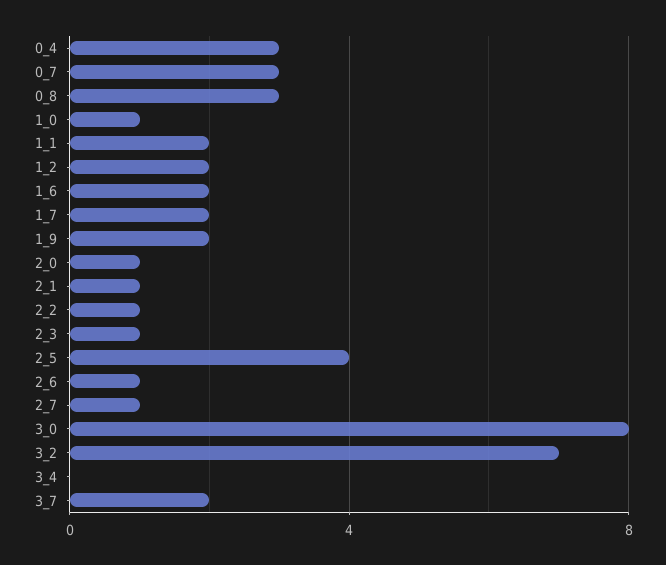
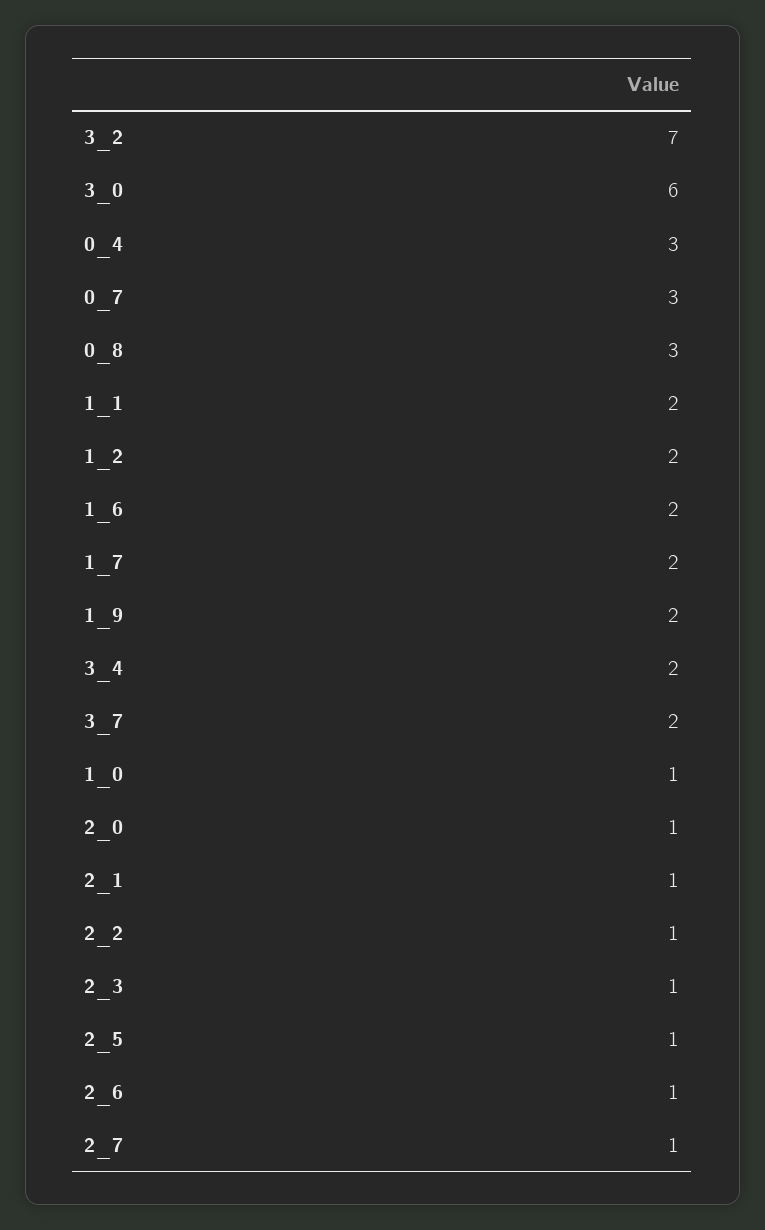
  {
    "0_4": 3,
    "0_7": 3,
    "0_8": 3,
    "1_0": 1,
    "1_1": 2,
    "1_2": 2,
    "1_6": 2,
    "1_7": 2,
    "1_9": 2,
    "2_0": 1,
    "2_1": 1,
    "2_2": 1,
    "2_3": 1,
-   "2_5": 4,
+   "2_5": 1,
    "2_6": 1,
    "2_7": 1,
-   "3_0": 8,
+   "3_0": 6,
    "3_2": 7,
-   "3_4": 0,
+   "3_4": 2,
    "3_7": 2
  }

